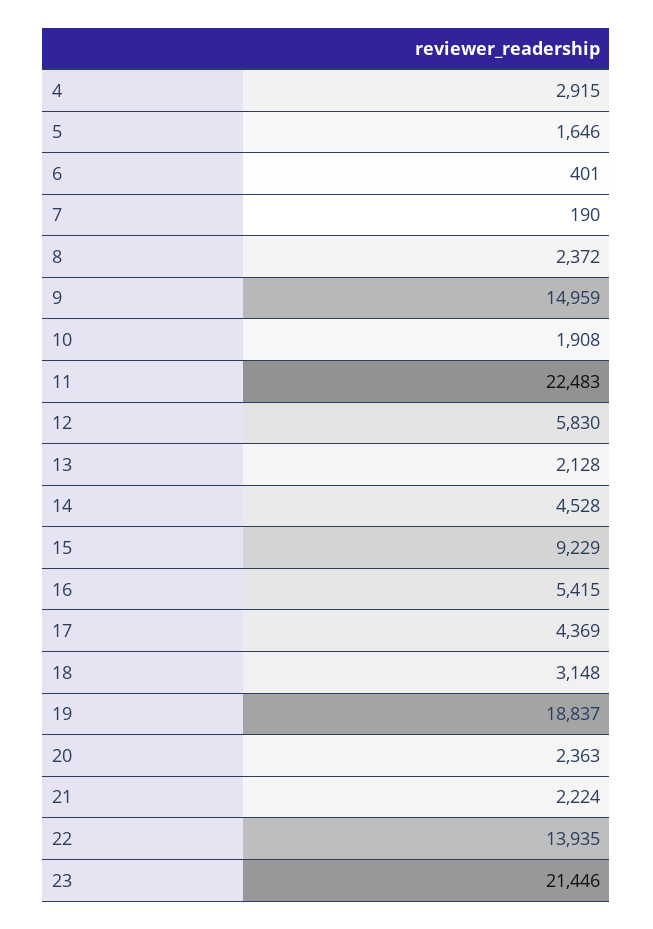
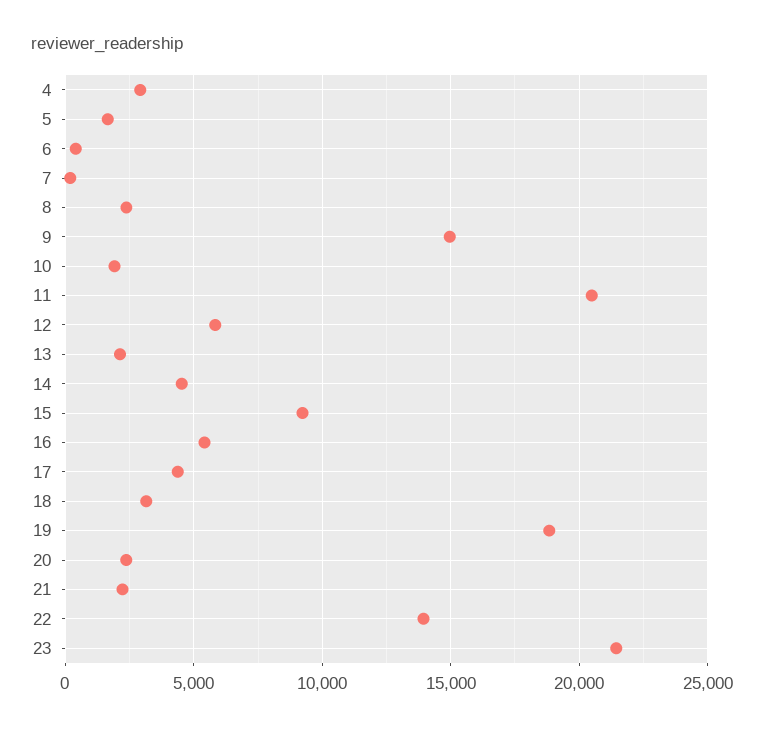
  {
    "4": 2915,
    "5": 1646,
    "6": 401,
    "7": 190,
    "8": 2372,
    "9": 14959,
    "10": 1908,
-   "11": 22483,
+   "11": 20500,
    "12": 5830,
    "13": 2128,
    "14": 4528,
    "15": 9229,
    "16": 5415,
    "17": 4369,
    "18": 3148,
    "19": 18837,
    "20": 2363,
    "21": 2224,
    "22": 13935,
    "23": 21446
  }

